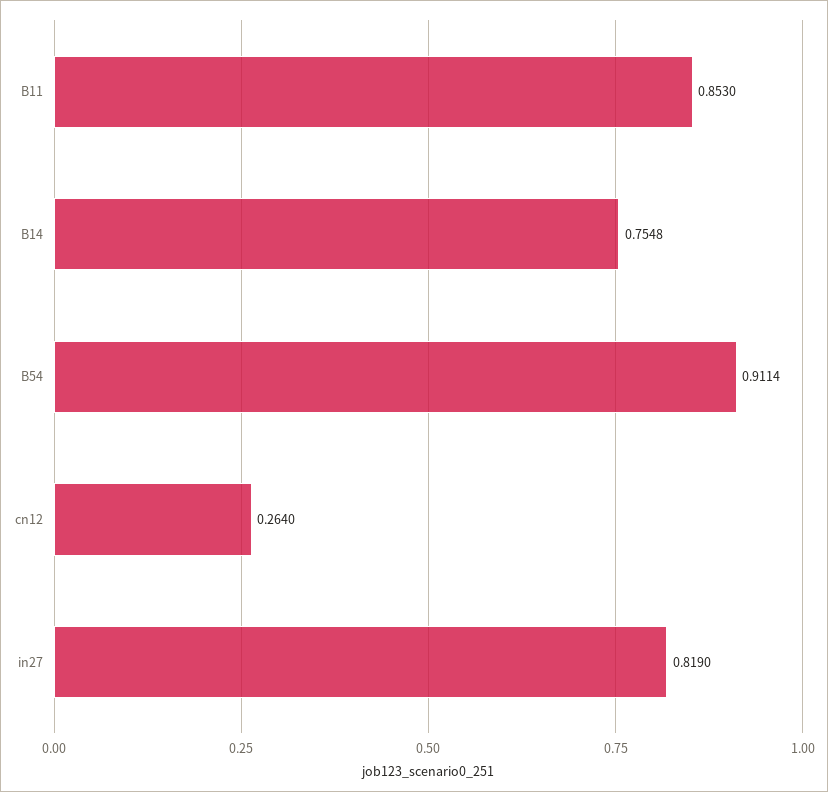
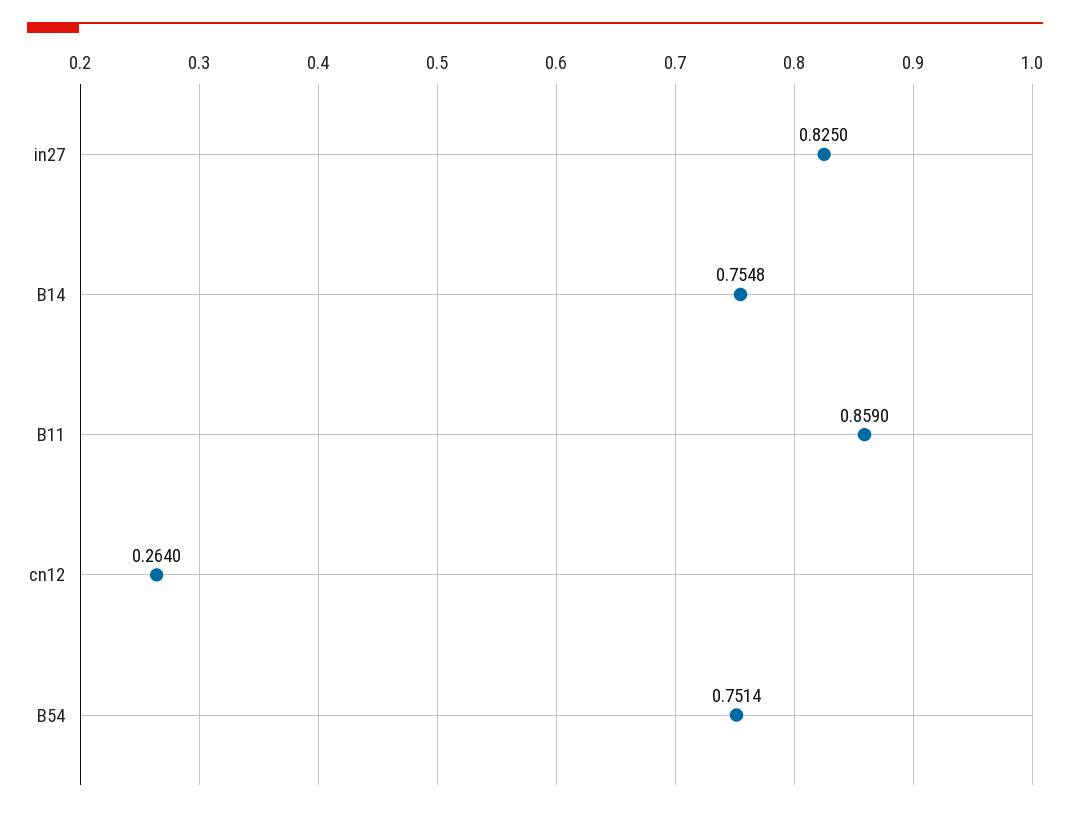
  {
-   "B11": 0.853,
+   "B11": 0.859,
    "B14": 0.7548,
-   "B54": 0.9114,
+   "B54": 0.7514,
    "cn12": 0.264,
-   "in27": 0.819
+   "in27": 0.825
  }

